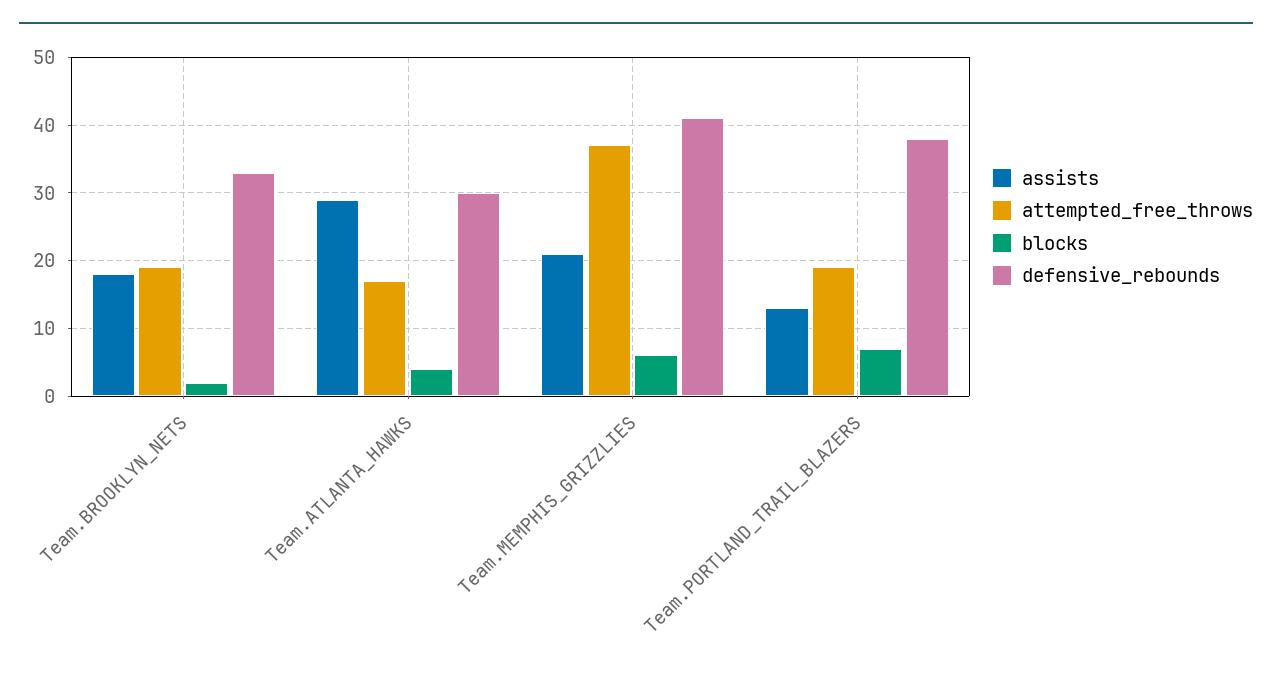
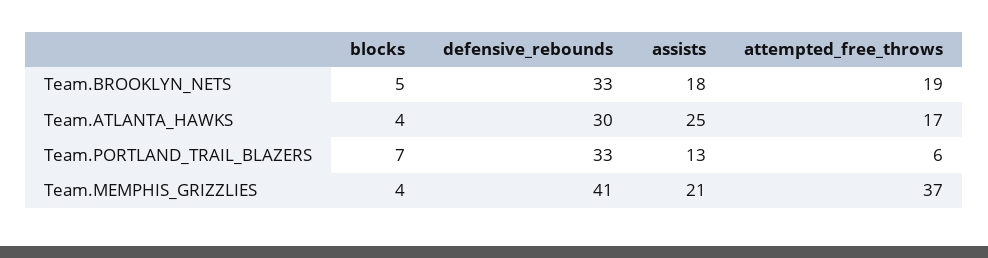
  {
    "assists": {
      "Team.BROOKLYN_NETS": 18,
-     "Team.ATLANTA_HAWKS": 29,
+     "Team.ATLANTA_HAWKS": 25,
      "Team.MEMPHIS_GRIZZLIES": 21,
      "Team.PORTLAND_TRAIL_BLAZERS": 13
    },
    "attempted_free_throws": {
      "Team.BROOKLYN_NETS": 19,
      "Team.ATLANTA_HAWKS": 17,
      "Team.MEMPHIS_GRIZZLIES": 37,
-     "Team.PORTLAND_TRAIL_BLAZERS": 19
+     "Team.PORTLAND_TRAIL_BLAZERS": 6
    },
    "blocks": {
-     "Team.BROOKLYN_NETS": 2,
+     "Team.BROOKLYN_NETS": 5,
      "Team.ATLANTA_HAWKS": 4,
-     "Team.MEMPHIS_GRIZZLIES": 6,
+     "Team.MEMPHIS_GRIZZLIES": 4,
      "Team.PORTLAND_TRAIL_BLAZERS": 7
    },
    "defensive_rebounds": {
      "Team.BROOKLYN_NETS": 33,
      "Team.ATLANTA_HAWKS": 30,
      "Team.MEMPHIS_GRIZZLIES": 41,
-     "Team.PORTLAND_TRAIL_BLAZERS": 38
+     "Team.PORTLAND_TRAIL_BLAZERS": 33
    }
  }

